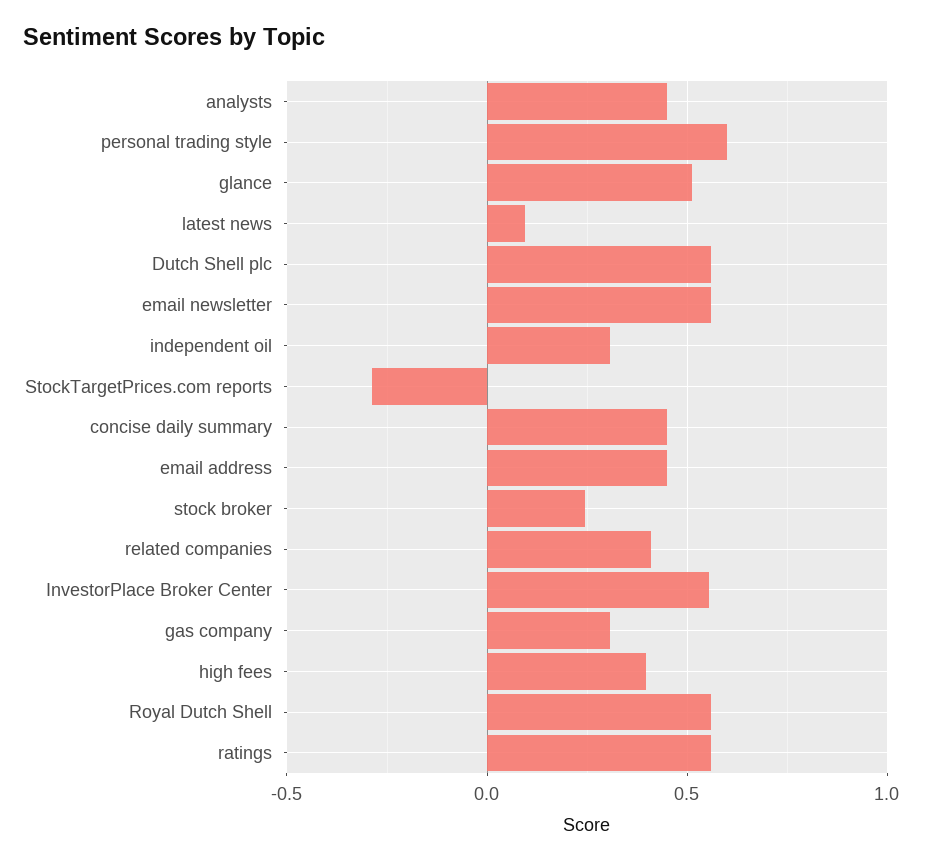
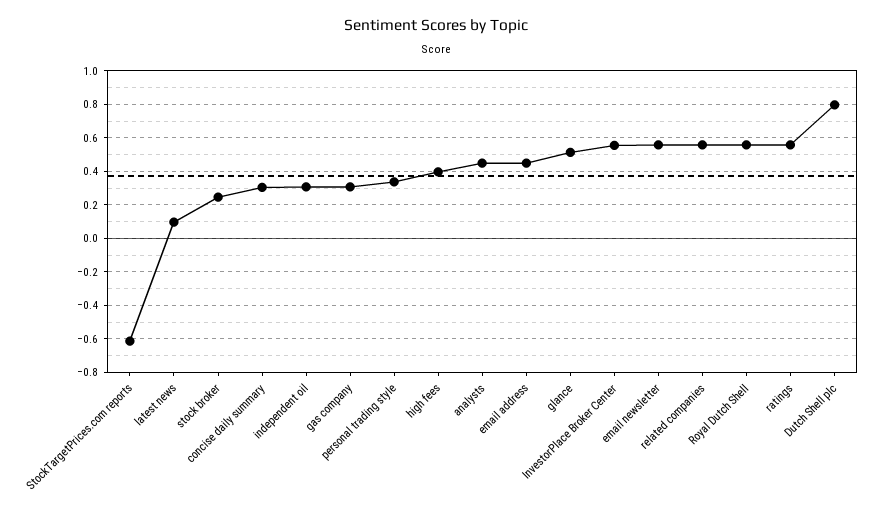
  {
    "analysts": 0.45,
-   "personal trading style": 0.6,
+   "personal trading style": 0.35,
    "glance": 0.5,
    "latest news": 0.1,
-   "Dutch Shell plc": 0.55,
+   "Dutch Shell plc": 0.8,
    "email newsletter": 0.55,
    "independent oil": 0.3,
-   "StockTargetPrices.com reports": -0.3,
+   "StockTargetPrices.com reports": -0.6,
-   "concise daily summary": 0.45,
+   "concise daily summary": 0.3,
    "email address": 0.45,
    "stock broker": 0.25,
-   "related companies": 0.4,
+   "related companies": 0.55,
    "InvestorPlace Broker Center": 0.55,
    "gas company": 0.3,
    "high fees": 0.4,
    "Royal Dutch Shell": 0.55,
    "ratings": 0.55
  }

